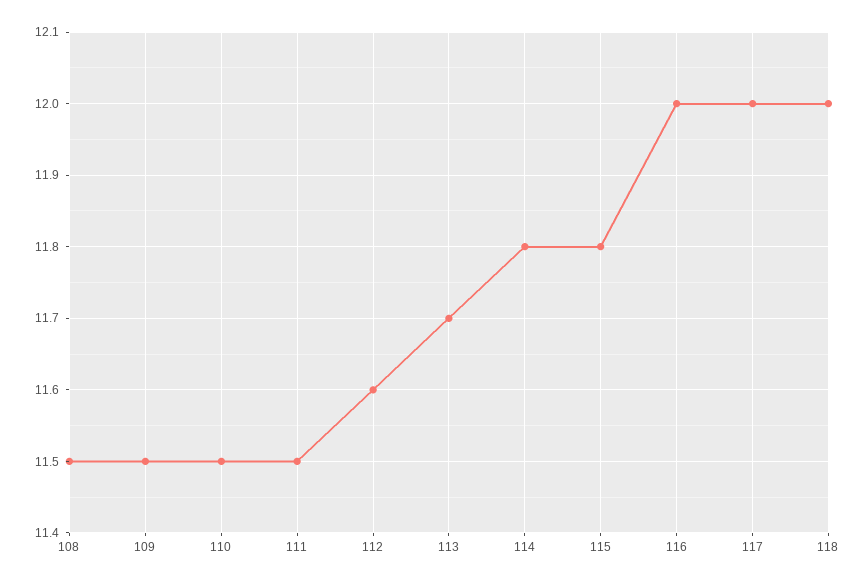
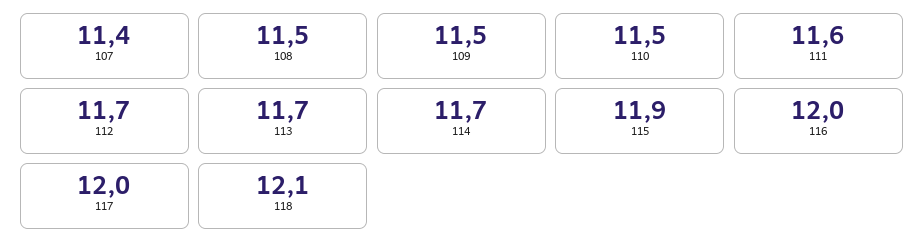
  {
    "108": 11.5,
    "109": 11.5,
    "110": 11.5,
-   "111": 11.5,
+   "111": 11.6,
-   "112": 11.6,
+   "112": 11.7,
    "113": 11.7,
-   "114": 11.8,
+   "114": 11.7,
-   "115": 11.8,
+   "115": 11.9,
    "116": 12,
    "117": 12,
-   "118": 12
+   "118": 12.1,
+   "107": 11.4
  }

